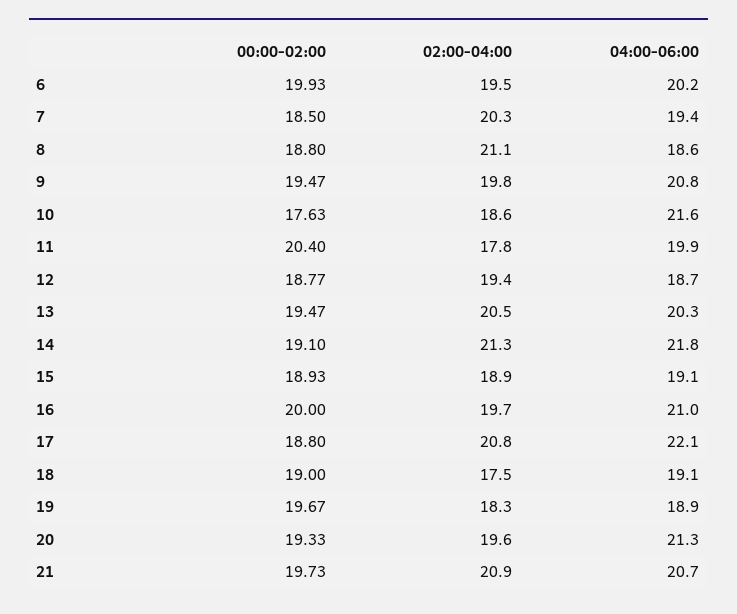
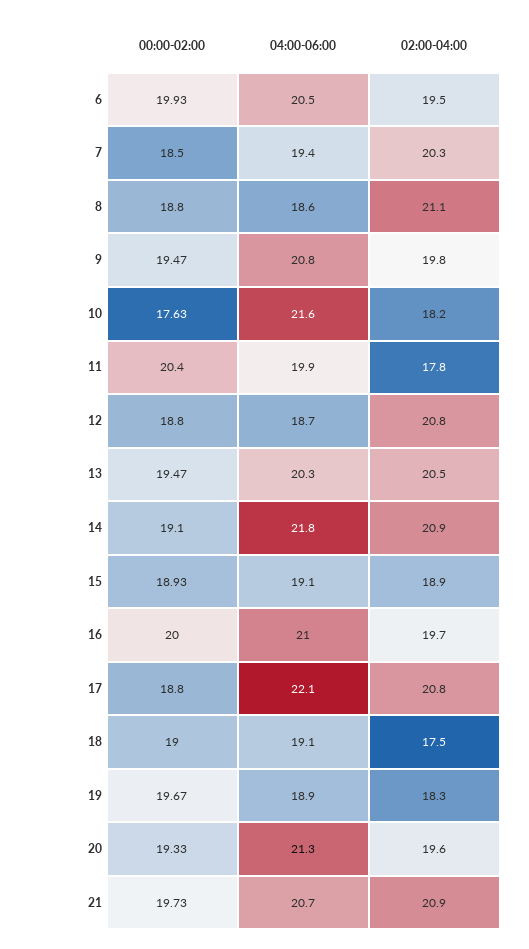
  {
    "00:00-02:00": {
      "6": 19.93,
      "7": 18.5,
      "8": 18.8,
      "9": 19.47,
      "10": 17.63,
      "11": 20.4,
-     "12": 18.77,
+     "12": 18.8,
      "13": 19.47,
      "14": 19.1,
      "15": 18.93,
      "16": 20,
      "17": 18.8,
      "18": 19,
      "19": 19.67,
      "20": 19.33,
      "21": 19.73
    },
    "02:00-04:00": {
      "6": 19.5,
      "7": 20.3,
      "8": 21.1,
      "9": 19.8,
-     "10": 18.6,
+     "10": 18.2,
      "11": 17.8,
-     "12": 19.4,
+     "12": 20.8,
      "13": 20.5,
-     "14": 21.3,
+     "14": 20.9,
      "15": 18.9,
      "16": 19.7,
      "17": 20.8,
      "18": 17.5,
      "19": 18.3,
      "20": 19.6,
      "21": 20.9
    },
    "04:00-06:00": {
-     "6": 20.2,
+     "6": 20.5,
      "7": 19.4,
      "8": 18.6,
      "9": 20.8,
      "10": 21.6,
      "11": 19.9,
      "12": 18.7,
      "13": 20.3,
      "14": 21.8,
      "15": 19.1,
      "16": 21,
      "17": 22.1,
      "18": 19.1,
      "19": 18.9,
      "20": 21.3,
      "21": 20.7
    }
  }

